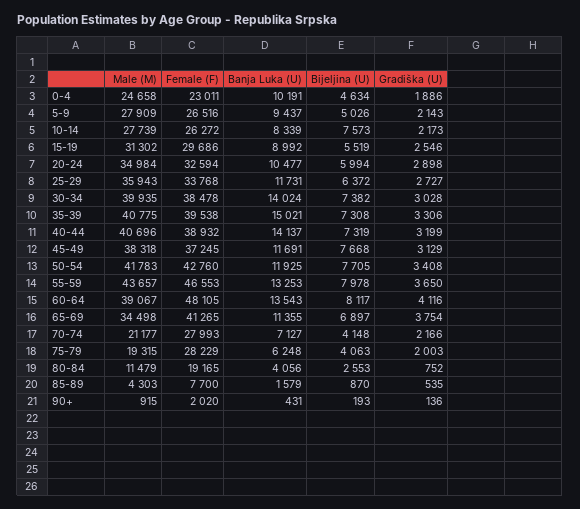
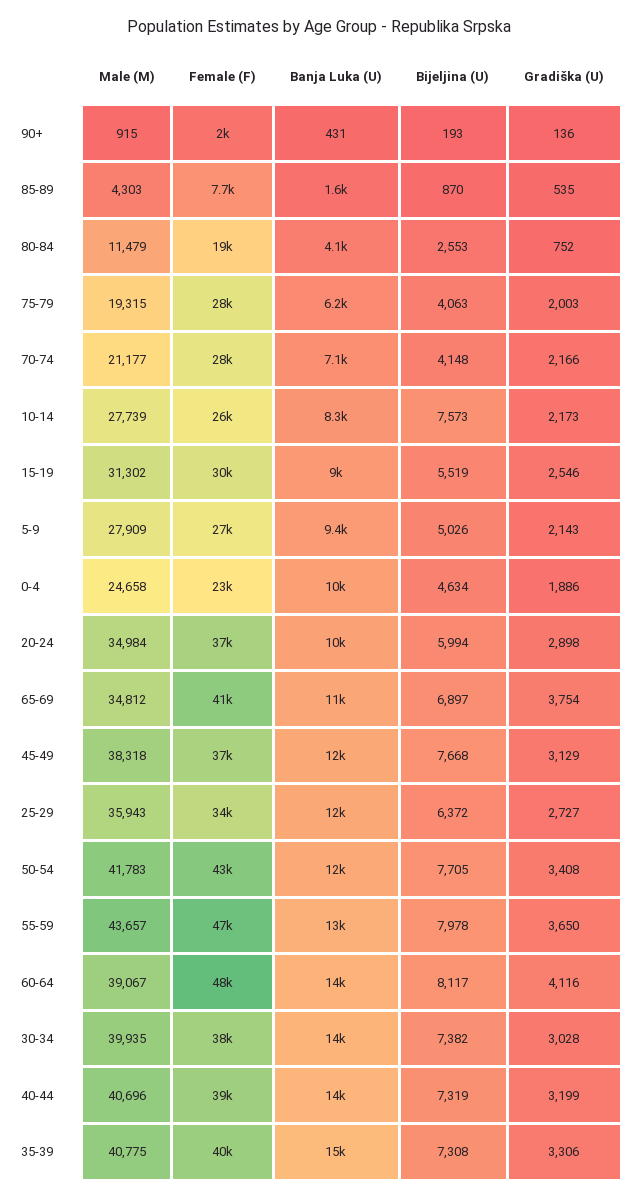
  {
    "Male (M)": {
      "0-4": 24658,
      "5-9": 27909,
      "10-14": 27739,
      "15-19": 31302,
      "20-24": 34984,
      "25-29": 35943,
      "30-34": 39935,
      "35-39": 40775,
      "40-44": 40696,
      "45-49": 38318,
      "50-54": 41783,
      "55-59": 43657,
      "60-64": 39067,
-     "65-69": 34498,
+     "65-69": 34812,
      "70-74": 21177,
      "75-79": 19315,
      "80-84": 11479,
      "85-89": 4303,
      "90+": 915
    },
    "Female (F)": {
      "0-4": 23011,
      "5-9": 26516,
      "10-14": 26272,
      "15-19": 29686,
-     "20-24": 32594,
+     "20-24": 37000,
      "25-29": 33768,
      "30-34": 38478,
      "35-39": 39538,
      "40-44": 38932,
      "45-49": 37245,
      "50-54": 42760,
      "55-59": 46553,
      "60-64": 48105,
      "65-69": 41265,
      "70-74": 27993,
      "75-79": 28229,
      "80-84": 19165,
      "85-89": 7700,
      "90+": 2020
    },
    "Banja Luka (U)": {
      "0-4": 10191,
      "5-9": 9437,
      "10-14": 8339,
      "15-19": 8992,
      "20-24": 10477,
      "25-29": 11731,
      "30-34": 14024,
      "35-39": 15021,
      "40-44": 14137,
      "45-49": 11691,
      "50-54": 11925,
      "55-59": 13253,
      "60-64": 13543,
      "65-69": 11355,
      "70-74": 7127,
      "75-79": 6248,
      "80-84": 4056,
      "85-89": 1579,
      "90+": 431
    },
    "Bijeljina (U)": {
      "0-4": 4634,
      "5-9": 5026,
      "10-14": 7573,
      "15-19": 5519,
      "20-24": 5994,
      "25-29": 6372,
      "30-34": 7382,
      "35-39": 7308,
      "40-44": 7319,
      "45-49": 7668,
      "50-54": 7705,
      "55-59": 7978,
      "60-64": 8117,
      "65-69": 6897,
      "70-74": 4148,
      "75-79": 4063,
      "80-84": 2553,
      "85-89": 870,
      "90+": 193
    },
    "Gradiška (U)": {
      "0-4": 1886,
      "5-9": 2143,
      "10-14": 2173,
      "15-19": 2546,
      "20-24": 2898,
      "25-29": 2727,
      "30-34": 3028,
      "35-39": 3306,
      "40-44": 3199,
      "45-49": 3129,
      "50-54": 3408,
      "55-59": 3650,
      "60-64": 4116,
      "65-69": 3754,
      "70-74": 2166,
      "75-79": 2003,
      "80-84": 752,
      "85-89": 535,
      "90+": 136
    }
  }

